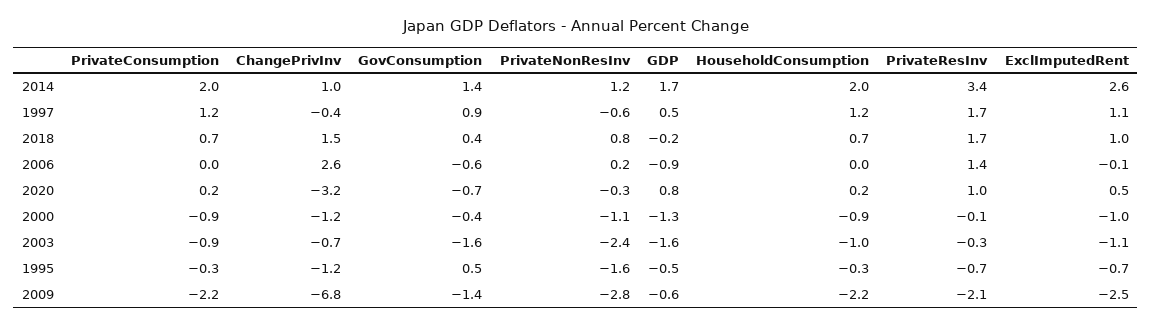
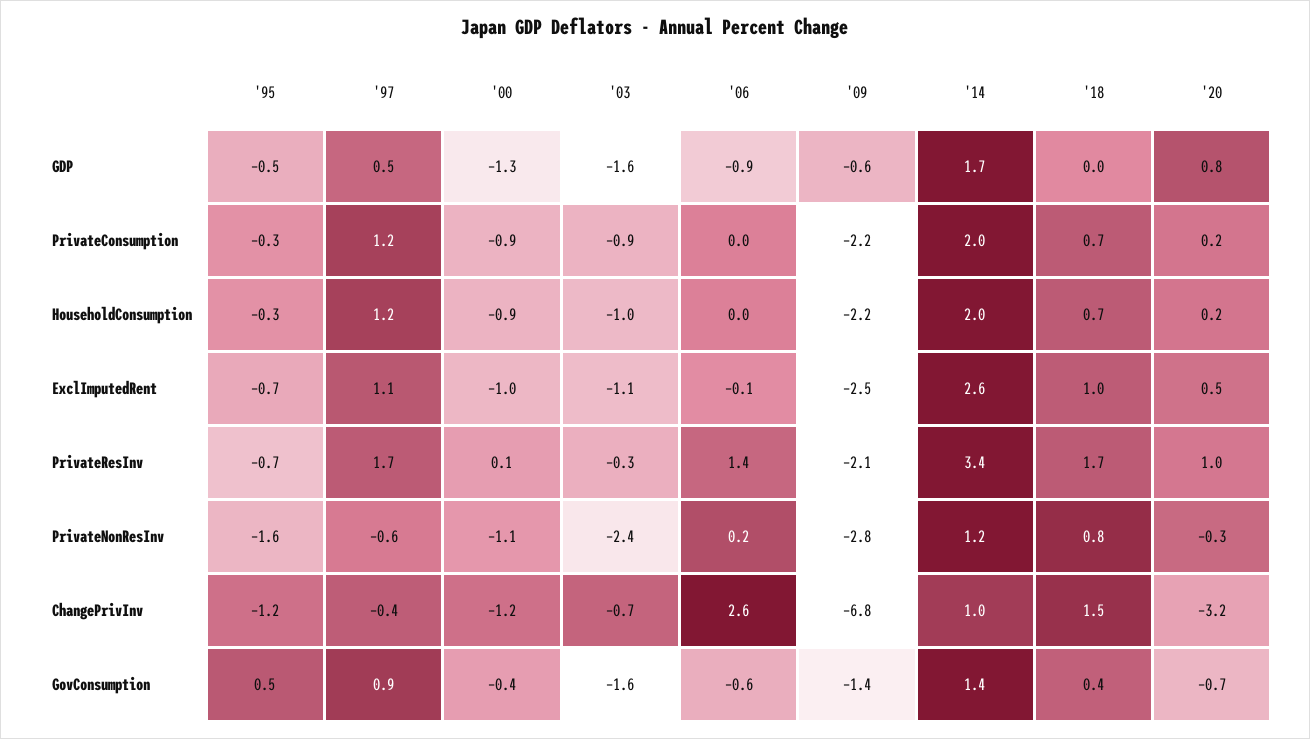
  {
    "PrivateConsumption": {
      "2014": 2,
      "1997": 1.2,
      "2018": 0.7,
      "2006": 0,
      "2020": 0.2,
      "2000": -0.9,
      "2003": -0.9,
      "1995": -0.3,
      "2009": -2.2
    },
    "ChangePrivInv": {
      "2014": 1,
      "1997": -0.4,
      "2018": 1.5,
      "2006": 2.6,
      "2020": -3.2,
      "2000": -1.2,
      "2003": -0.7,
      "1995": -1.2,
      "2009": -6.8
    },
    "GovConsumption": {
      "2014": 1.4,
      "1997": 0.9,
      "2018": 0.4,
      "2006": -0.6,
      "2020": -0.7,
      "2000": -0.4,
      "2003": -1.6,
      "1995": 0.5,
      "2009": -1.4
    },
    "PrivateNonResInv": {
      "2014": 1.2,
      "1997": -0.6,
      "2018": 0.8,
      "2006": 0.2,
      "2020": -0.3,
      "2000": -1.1,
      "2003": -2.4,
      "1995": -1.6,
      "2009": -2.8
    },
    "GDP": {
      "2014": 1.7,
      "1997": 0.5,
-     "2018": -0.2,
+     "2018": 0,
      "2006": -0.9,
      "2020": 0.8,
      "2000": -1.3,
      "2003": -1.6,
      "1995": -0.5,
      "2009": -0.6
    },
    "HouseholdConsumption": {
      "2014": 2,
      "1997": 1.2,
      "2018": 0.7,
      "2006": 0,
      "2020": 0.2,
      "2000": -0.9,
      "2003": -1,
      "1995": -0.3,
      "2009": -2.2
    },
    "PrivateResInv": {
      "2014": 3.4,
      "1997": 1.7,
      "2018": 1.7,
      "2006": 1.4,
      "2020": 1,
-     "2000": -0.1,
+     "2000": 0.1,
      "2003": -0.3,
      "1995": -0.7,
      "2009": -2.1
    },
    "ExclImputedRent": {
      "2014": 2.6,
      "1997": 1.1,
      "2018": 1,
      "2006": -0.1,
      "2020": 0.5,
      "2000": -1,
      "2003": -1.1,
      "1995": -0.7,
      "2009": -2.5
    }
  }

